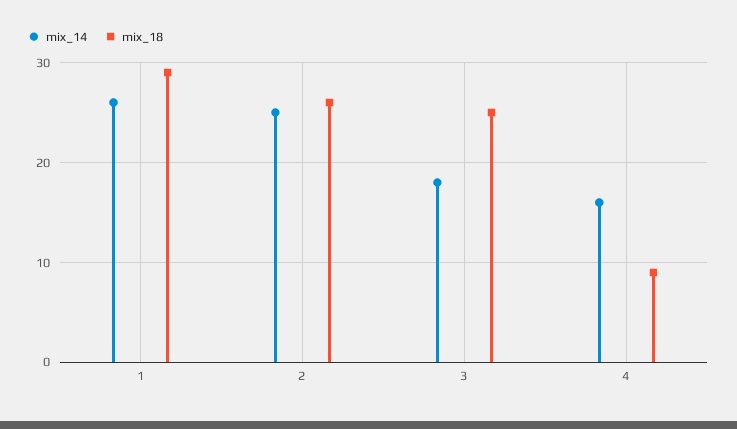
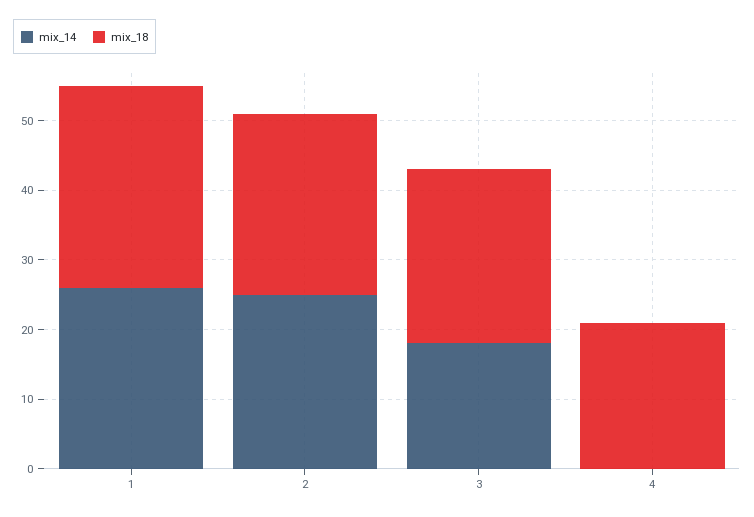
  {
    "mix_14": {
      "1": 26,
      "2": 25,
      "3": 18,
-     "4": 16
+     "4": 0
    },
    "mix_18": {
      "1": 29,
      "2": 26,
      "3": 25,
-     "4": 9
+     "4": 20
    }
  }

